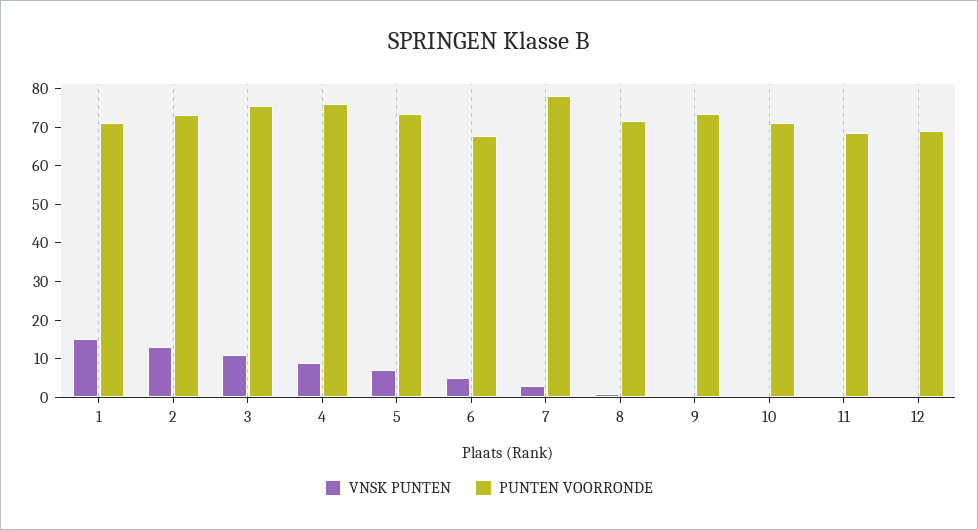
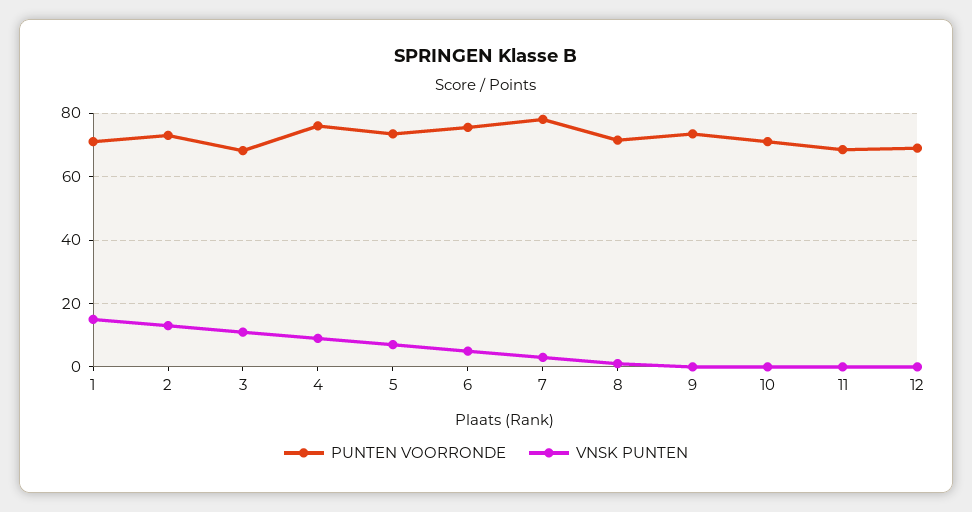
  {
    "VNSK PUNTEN": {
      "1": 16,
      "2": 14,
      "3": 12,
      "4": 10,
      "5": 8,
      "6": 6,
      "7": 4,
      "8": 2,
      "9": 0,
      "10": 0,
      "11": 0,
      "12": 0
    },
    "PUNTEN VOORRONDE": {
      "1": 72,
      "2": 74,
-     "3": 75,
+     "3": 68,
      "4": 76,
      "5": 74,
-     "6": 67.5,
+     "6": 76,
      "7": 78,
      "8": 72,
      "9": 74,
      "10": 72,
      "11": 68,
      "12": 70
    }
  }

